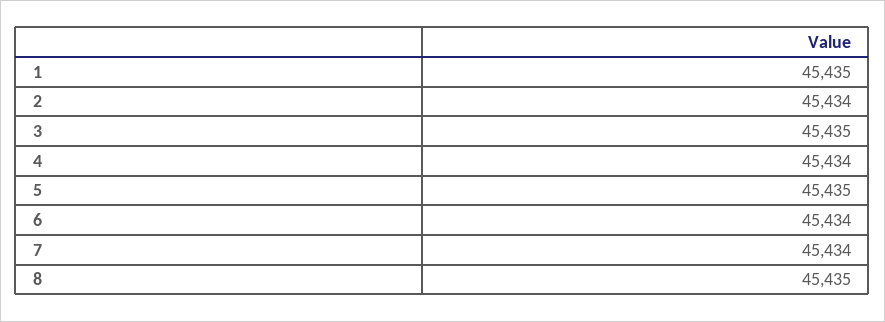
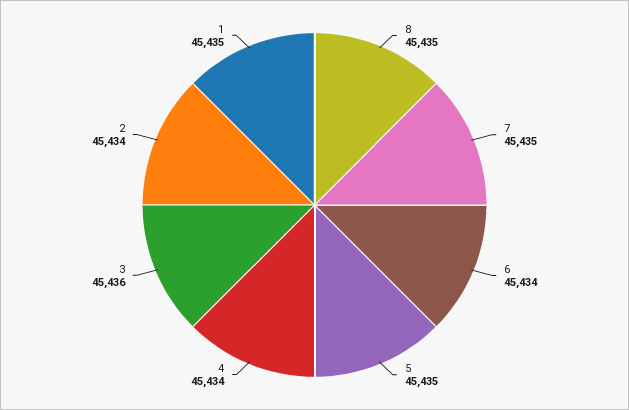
  {
    "1": 45435,
    "2": 45434,
-   "3": 45435,
+   "3": 45436,
    "4": 45434,
    "5": 45435,
    "6": 45434,
-   "7": 45434,
+   "7": 45435,
    "8": 45435
  }

